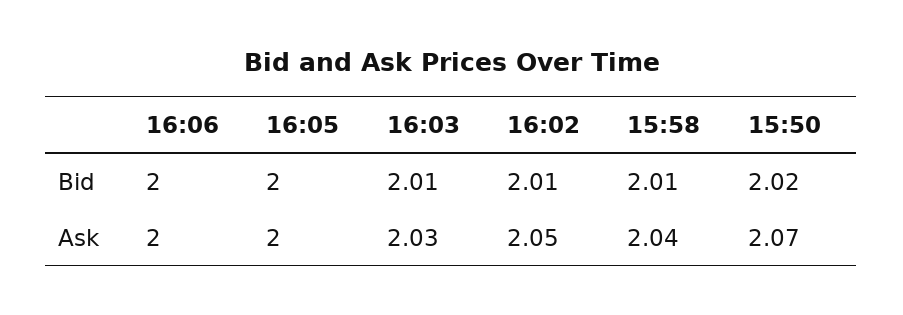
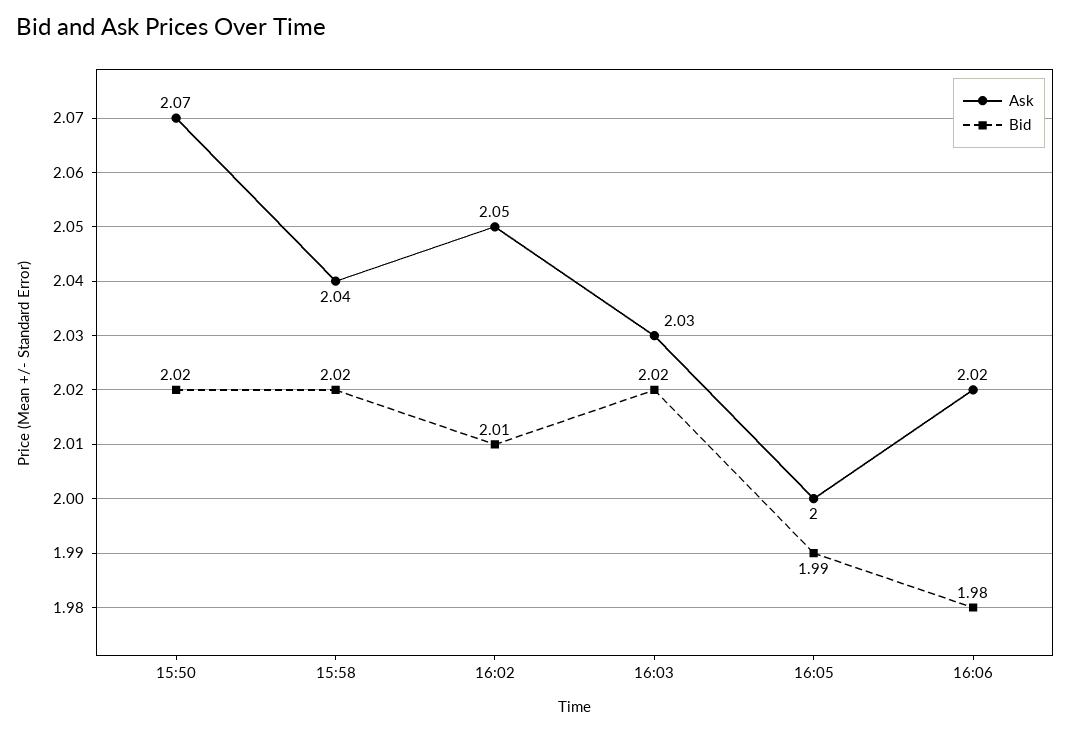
  {
    "Bid": {
-     "16:06": 2,
+     "16:06": 1.98,
-     "16:05": 2,
+     "16:05": 1.99,
-     "16:03": 2.01,
+     "16:03": 2.02,
      "16:02": 2.01,
-     "15:58": 2.01,
+     "15:58": 2.02,
      "15:50": 2.02
    },
    "Ask": {
-     "16:06": 2,
+     "16:06": 2.02,
      "16:05": 2,
      "16:03": 2.03,
      "16:02": 2.05,
      "15:58": 2.04,
      "15:50": 2.07
    }
  }

